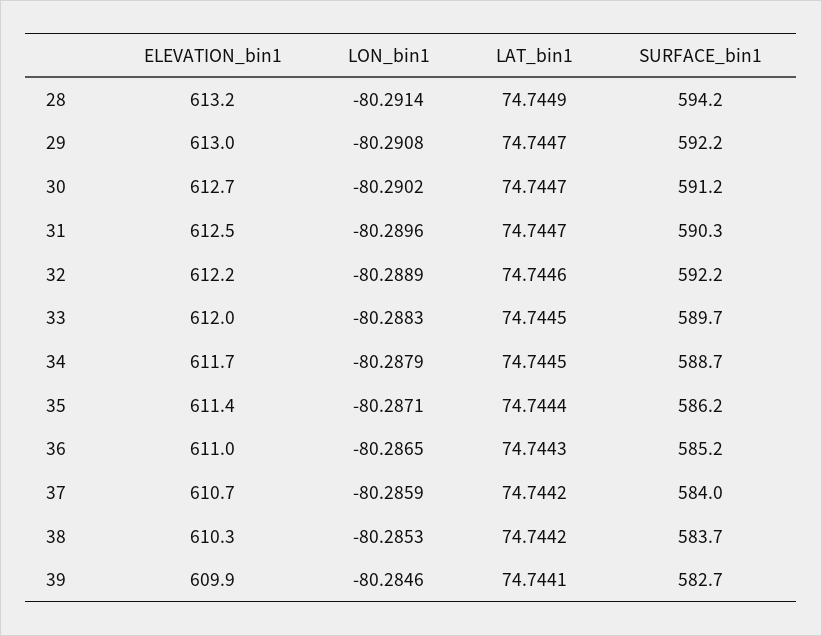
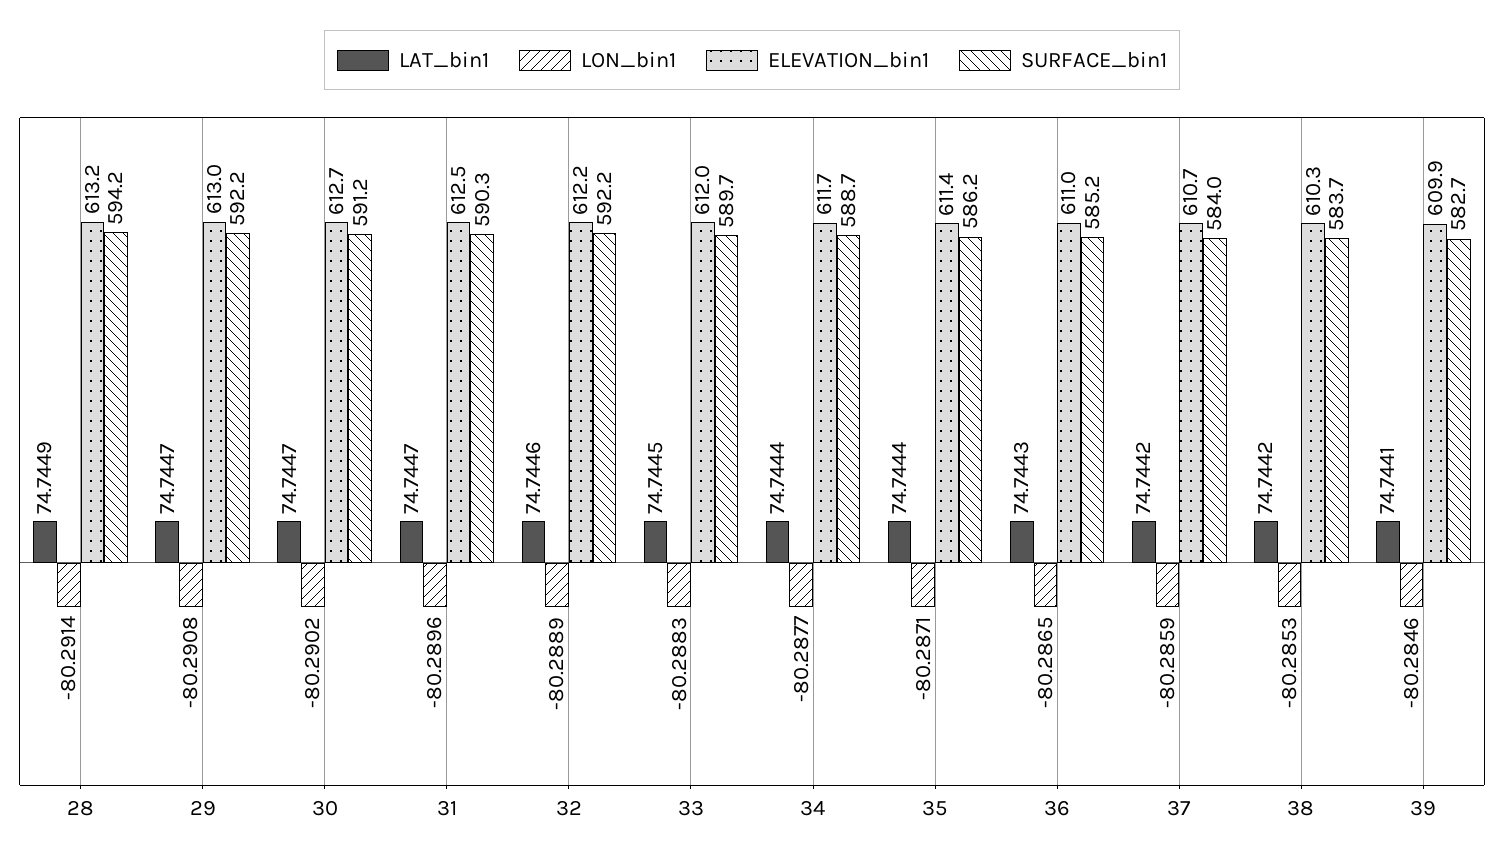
  {
    "ELEVATION_bin1": {
      "28": 613.2,
      "29": 613,
      "30": 612.7,
      "31": 612.5,
      "32": 612.2,
      "33": 612,
      "34": 611.7,
      "35": 611.4,
      "36": 611,
      "37": 610.7,
      "38": 610.3,
      "39": 609.9
    },
    "LON_bin1": {
      "28": -80.2914,
      "29": -80.2908,
      "30": -80.2902,
      "31": -80.2896,
      "32": -80.2889,
      "33": -80.2883,
-     "34": -80.2879,
+     "34": -80.2877,
      "35": -80.2871,
      "36": -80.2865,
      "37": -80.2859,
      "38": -80.2853,
      "39": -80.2846
    },
    "LAT_bin1": {
      "28": 74.7449,
      "29": 74.7447,
      "30": 74.7447,
      "31": 74.7447,
      "32": 74.7446,
      "33": 74.7445,
-     "34": 74.7445,
+     "34": 74.7444,
      "35": 74.7444,
      "36": 74.7443,
      "37": 74.7442,
      "38": 74.7442,
      "39": 74.7441
    },
    "SURFACE_bin1": {
      "28": 594.2,
      "29": 592.2,
      "30": 591.2,
      "31": 590.3,
      "32": 592.2,
      "33": 589.7,
      "34": 588.7,
      "35": 586.2,
      "36": 585.2,
      "37": 584,
      "38": 583.7,
      "39": 582.7
    }
  }

